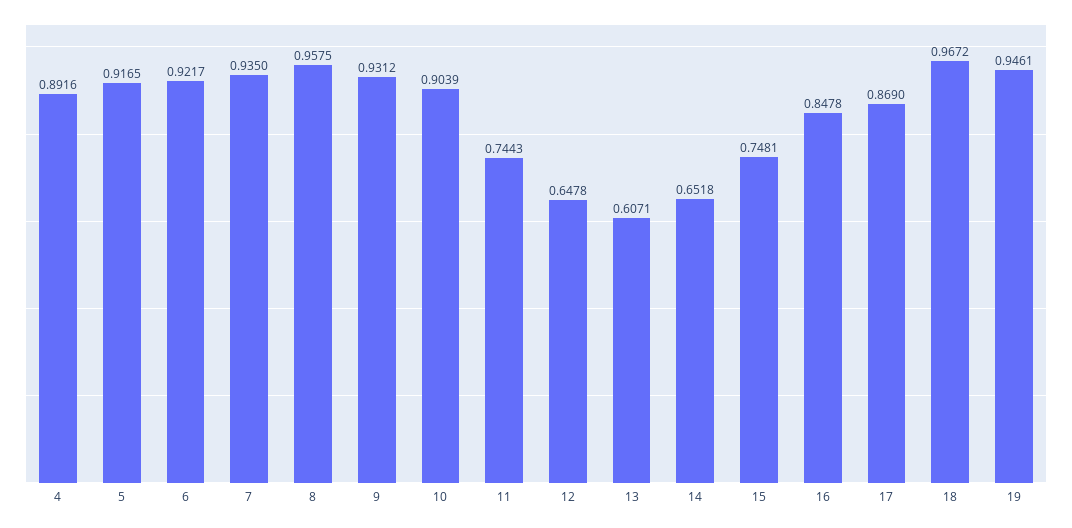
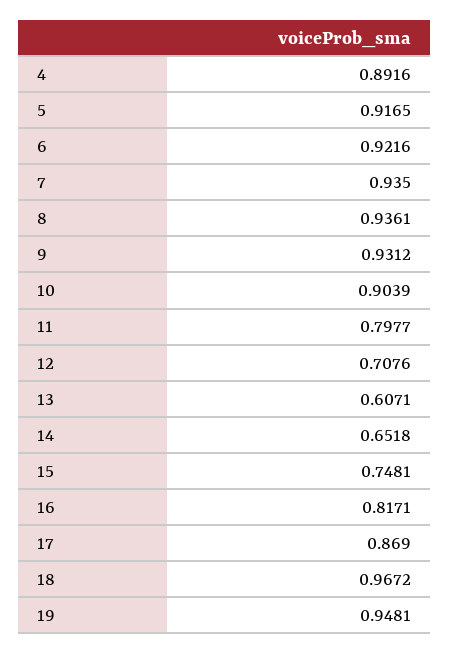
  {
    "4": 0.8916,
    "5": 0.9165,
-   "6": 0.9217,
+   "6": 0.9216,
    "7": 0.935,
-   "8": 0.9575,
+   "8": 0.9361,
    "9": 0.9312,
    "10": 0.9039,
-   "11": 0.7443,
+   "11": 0.7977,
-   "12": 0.6478,
+   "12": 0.7076,
    "13": 0.6071,
    "14": 0.6518,
    "15": 0.7481,
-   "16": 0.8478,
+   "16": 0.8171,
    "17": 0.869,
    "18": 0.9672,
-   "19": 0.9461
+   "19": 0.9481
  }

